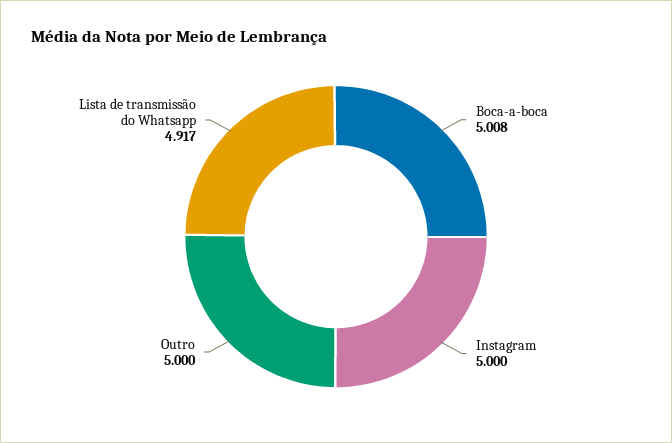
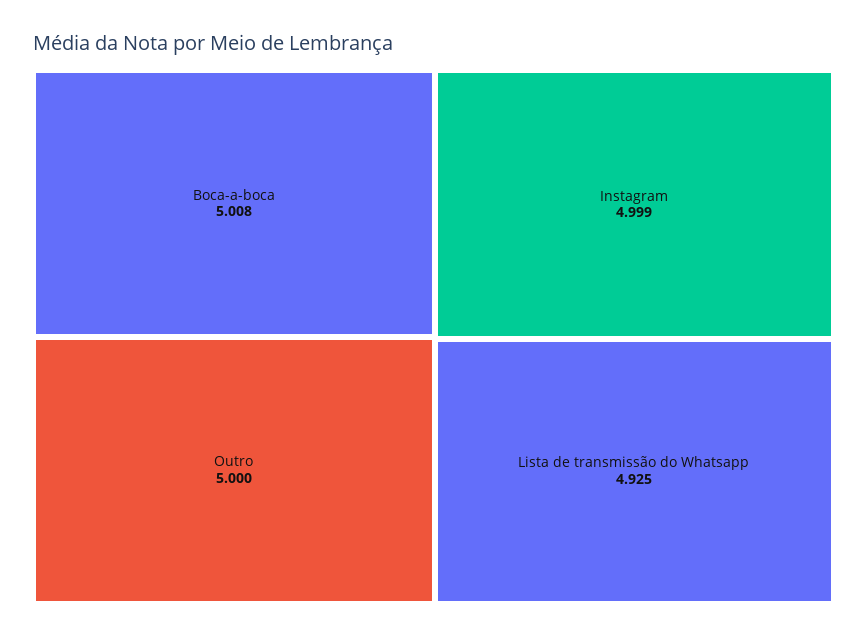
  {
    "Boca-a-boca": 5.008,
-   "Instagram": 5,
+   "Instagram": 4.999,
    "Outro": 5,
-   "Lista de transmissão do Whatsapp": 4.917
+   "Lista de transmissão do Whatsapp": 4.925
  }

